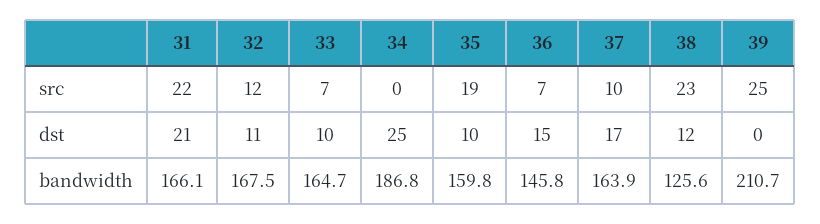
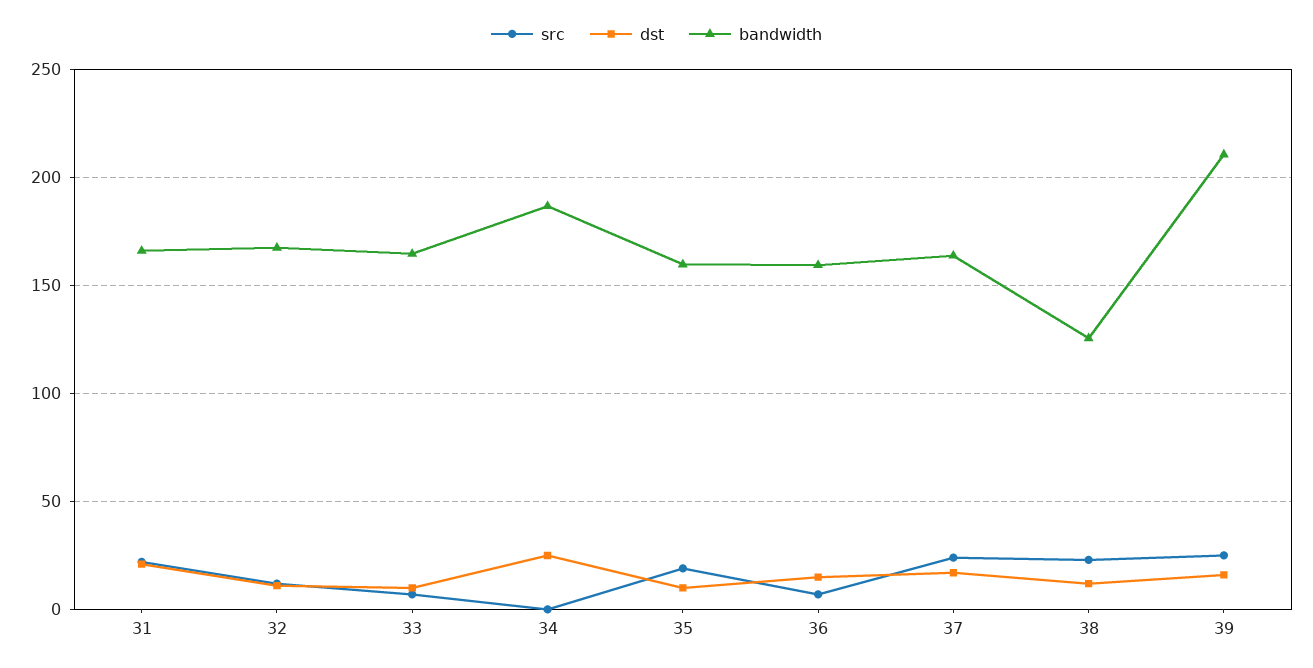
  {
    "src": {
      "31": 22,
      "32": 12,
      "33": 7,
      "34": 0,
      "35": 19,
      "36": 7,
-     "37": 10,
+     "37": 25,
      "38": 23,
      "39": 25
    },
    "dst": {
      "31": 21,
      "32": 11,
      "33": 10,
      "34": 25,
      "35": 10,
      "36": 15,
      "37": 17,
      "38": 12,
-     "39": 0
+     "39": 15
    },
    "bandwidth": {
      "31": 166.1,
      "32": 167.5,
      "33": 164.7,
      "34": 186.8,
      "35": 159.8,
-     "36": 145.8,
+     "36": 160,
      "37": 163.9,
      "38": 125.6,
      "39": 210.7
    }
  }

